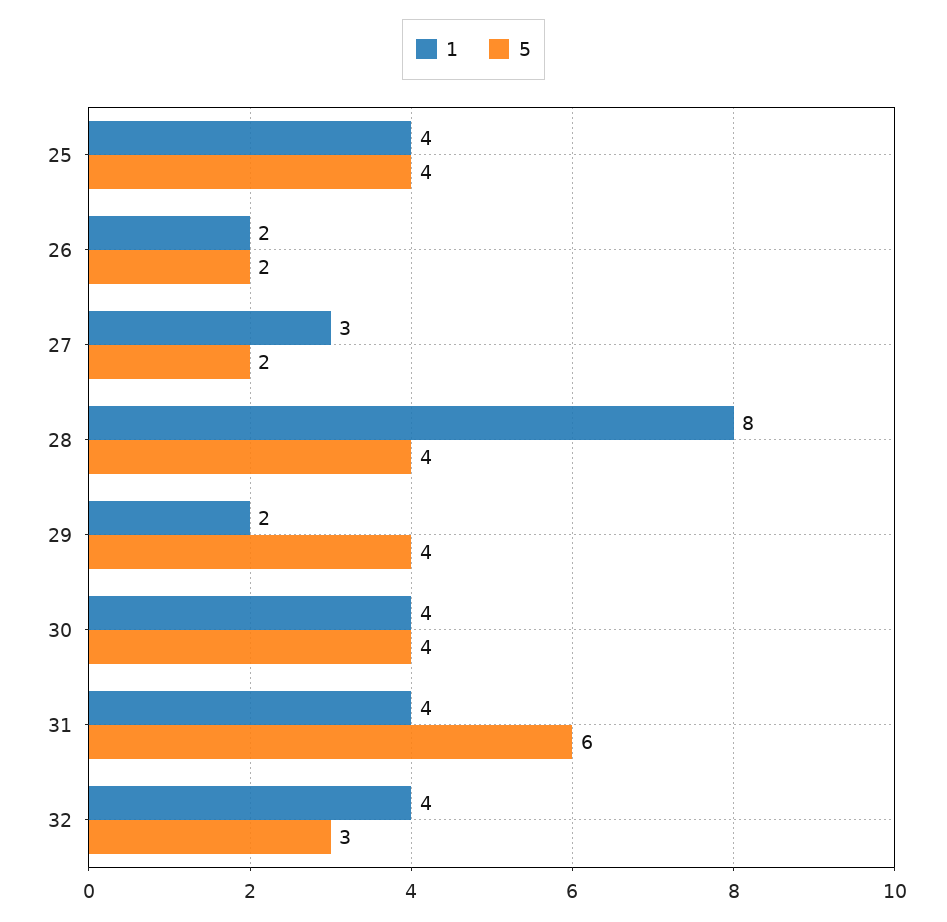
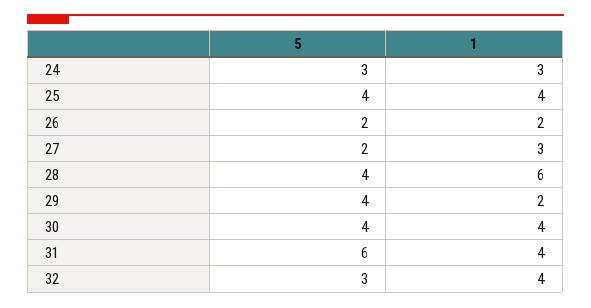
  {
    "1": {
      "25": 4,
      "26": 2,
      "27": 3,
-     "28": 8,
+     "28": 6,
      "29": 2,
      "30": 4,
      "31": 4,
-     "32": 4
+     "32": 4,
+     "24": 3
    },
    "5": {
      "25": 4,
      "26": 2,
      "27": 2,
      "28": 4,
      "29": 4,
      "30": 4,
      "31": 6,
-     "32": 3
+     "32": 3,
+     "24": 3
    }
  }

